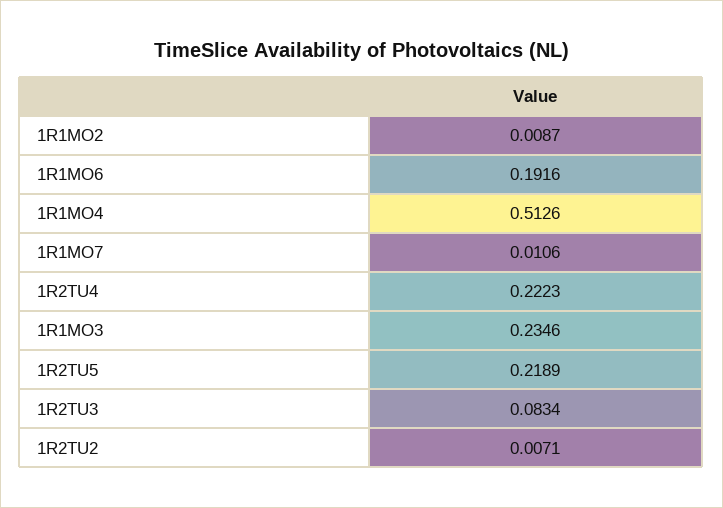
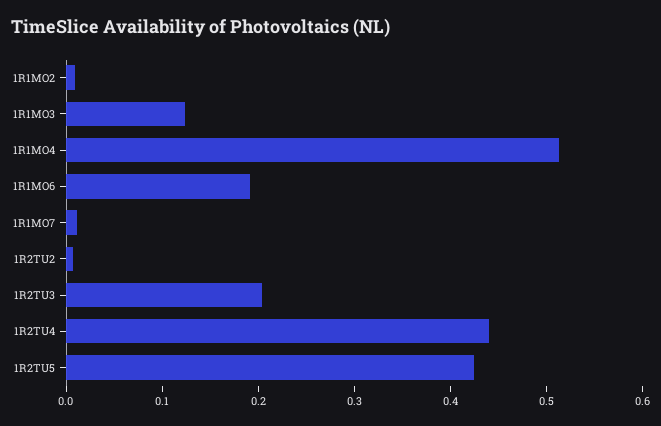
  {
    "1R1MO2": 0.0087,
    "1R1MO6": 0.1916,
    "1R1MO4": 0.5126,
    "1R1MO7": 0.0106,
-   "1R2TU4": 0.2223,
+   "1R2TU4": 0.44,
-   "1R1MO3": 0.2346,
+   "1R1MO3": 0.12,
-   "1R2TU5": 0.2189,
+   "1R2TU5": 0.42,
-   "1R2TU3": 0.0834,
+   "1R2TU3": 0.2,
    "1R2TU2": 0.0071
  }

